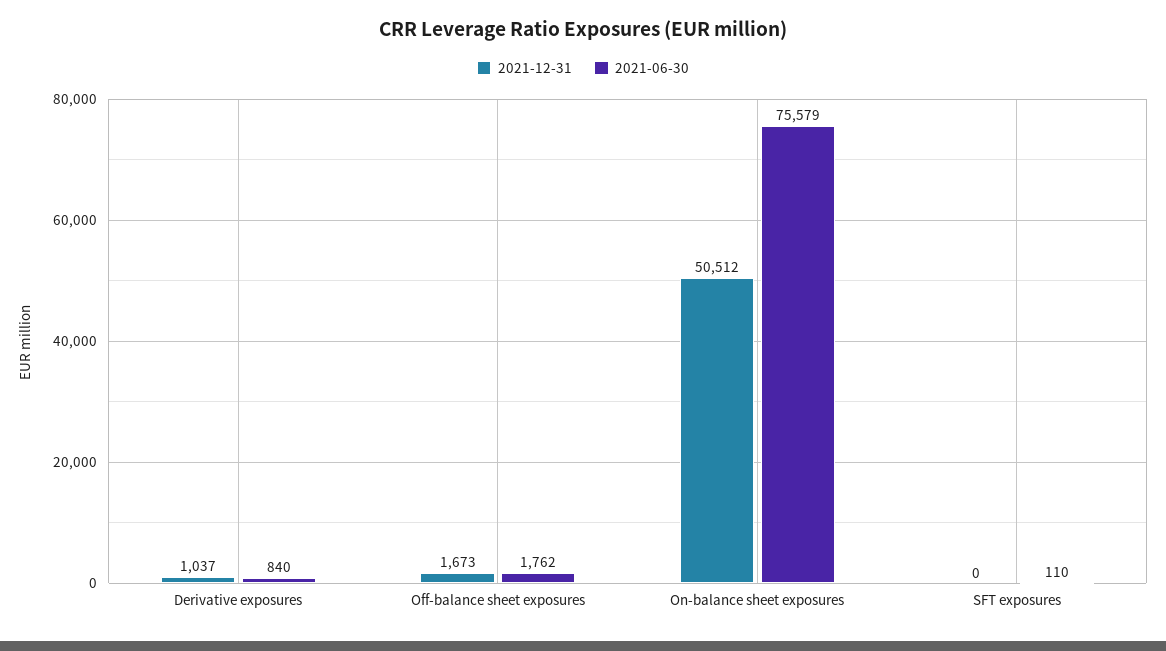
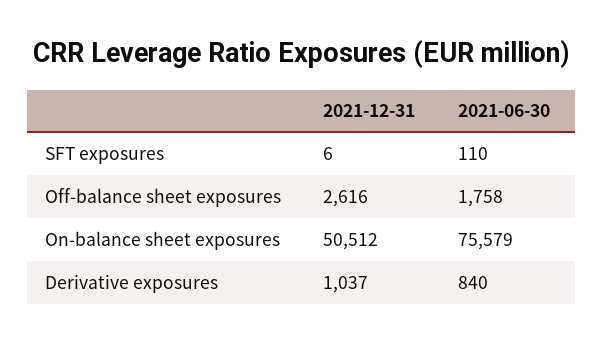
  {
    "2021-12-31": {
      "Derivative exposures": 1037,
-     "Off-balance sheet exposures": 1673,
+     "Off-balance sheet exposures": 2616,
      "On-balance sheet exposures": 50512,
-     "SFT exposures": 0
+     "SFT exposures": 6
    },
    "2021-06-30": {
      "Derivative exposures": 840,
-     "Off-balance sheet exposures": 1762,
+     "Off-balance sheet exposures": 1758,
      "On-balance sheet exposures": 75579,
      "SFT exposures": 110
    }
  }

